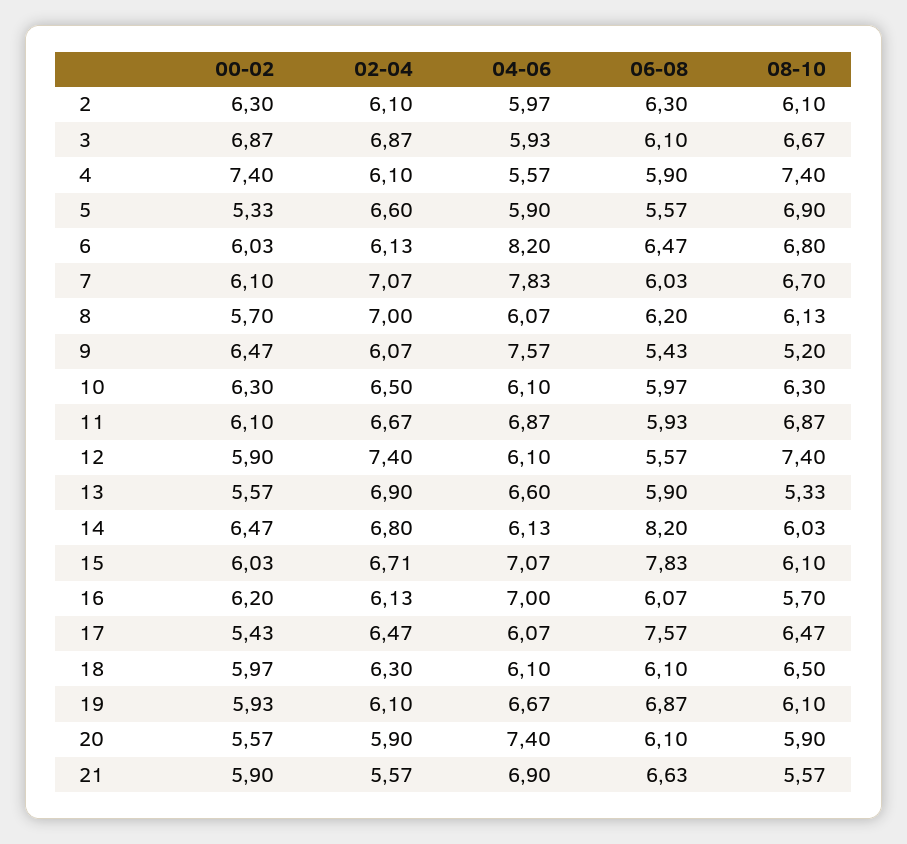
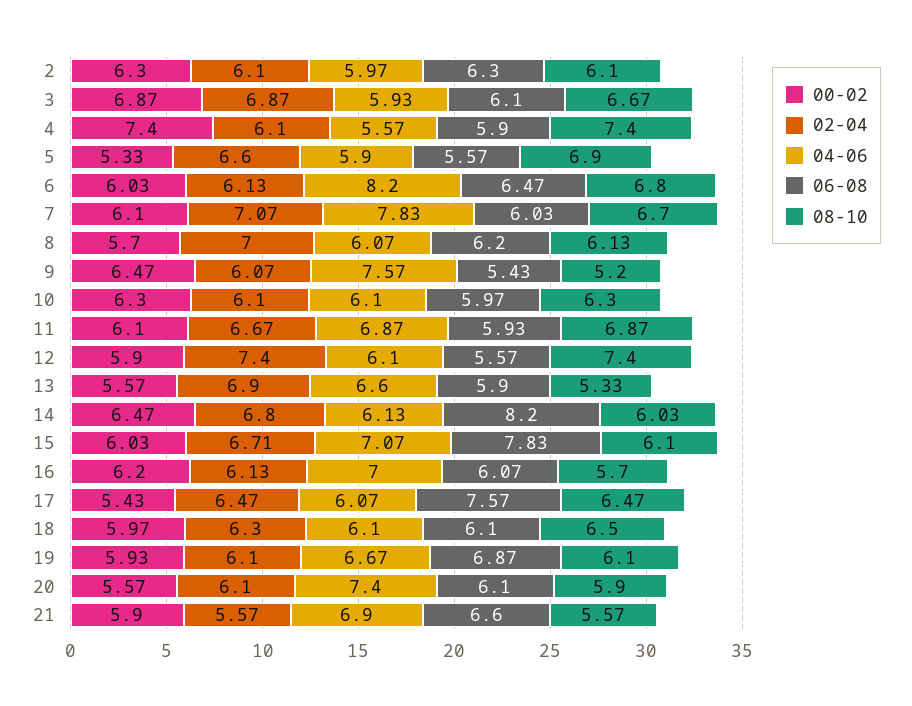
  {
    "00-02": {
      "2": 6.3,
      "3": 6.87,
      "4": 7.4,
      "5": 5.33,
      "6": 6.03,
      "7": 6.1,
      "8": 5.7,
      "9": 6.47,
      "10": 6.3,
      "11": 6.1,
      "12": 5.9,
      "13": 5.57,
      "14": 6.47,
      "15": 6.03,
      "16": 6.2,
      "17": 5.43,
      "18": 5.97,
      "19": 5.93,
      "20": 5.57,
      "21": 5.9
    },
    "02-04": {
      "2": 6.1,
      "3": 6.87,
      "4": 6.1,
      "5": 6.6,
      "6": 6.13,
      "7": 7.07,
      "8": 7,
      "9": 6.07,
-     "10": 6.5,
+     "10": 6.1,
      "11": 6.67,
      "12": 7.4,
      "13": 6.9,
      "14": 6.8,
      "15": 6.71,
      "16": 6.13,
      "17": 6.47,
      "18": 6.3,
      "19": 6.1,
-     "20": 5.9,
+     "20": 6.1,
      "21": 5.57
    },
    "04-06": {
      "2": 5.97,
      "3": 5.93,
      "4": 5.57,
      "5": 5.9,
      "6": 8.2,
      "7": 7.83,
      "8": 6.07,
      "9": 7.57,
      "10": 6.1,
      "11": 6.87,
      "12": 6.1,
      "13": 6.6,
      "14": 6.13,
      "15": 7.07,
      "16": 7,
      "17": 6.07,
      "18": 6.1,
      "19": 6.67,
      "20": 7.4,
      "21": 6.9
    },
    "06-08": {
      "2": 6.3,
      "3": 6.1,
      "4": 5.9,
      "5": 5.57,
      "6": 6.47,
      "7": 6.03,
      "8": 6.2,
      "9": 5.43,
      "10": 5.97,
      "11": 5.93,
      "12": 5.57,
      "13": 5.9,
      "14": 8.2,
      "15": 7.83,
      "16": 6.07,
      "17": 7.57,
      "18": 6.1,
      "19": 6.87,
      "20": 6.1,
-     "21": 6.63
+     "21": 6.6
    },
    "08-10": {
      "2": 6.1,
      "3": 6.67,
      "4": 7.4,
      "5": 6.9,
      "6": 6.8,
      "7": 6.7,
      "8": 6.13,
      "9": 5.2,
      "10": 6.3,
      "11": 6.87,
      "12": 7.4,
      "13": 5.33,
      "14": 6.03,
      "15": 6.1,
      "16": 5.7,
      "17": 6.47,
      "18": 6.5,
      "19": 6.1,
      "20": 5.9,
      "21": 5.57
    }
  }

